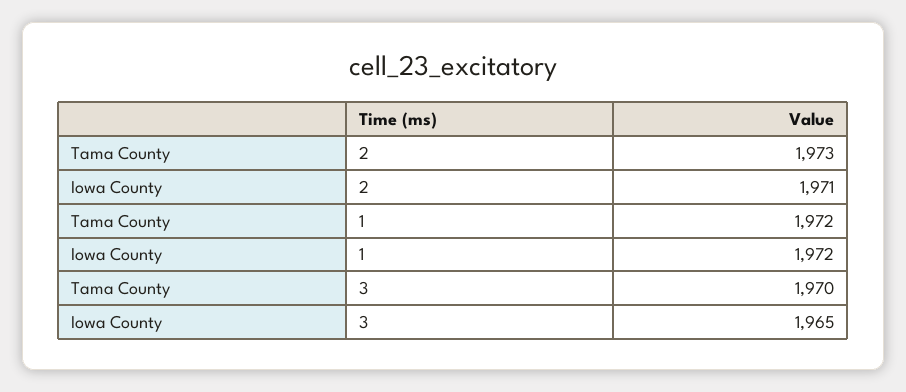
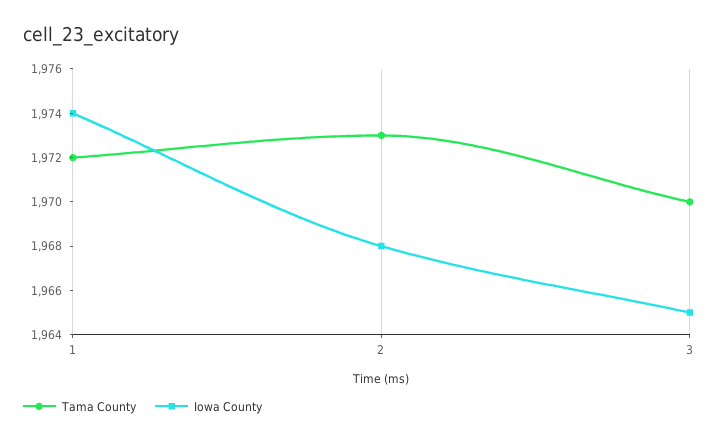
  {
    "Tama County": {
      "2": 1973,
      "1": 1972,
      "3": 1970
    },
    "Iowa County": {
-     "2": 1971,
+     "2": 1968,
-     "1": 1972,
+     "1": 1974,
      "3": 1965
    }
  }

